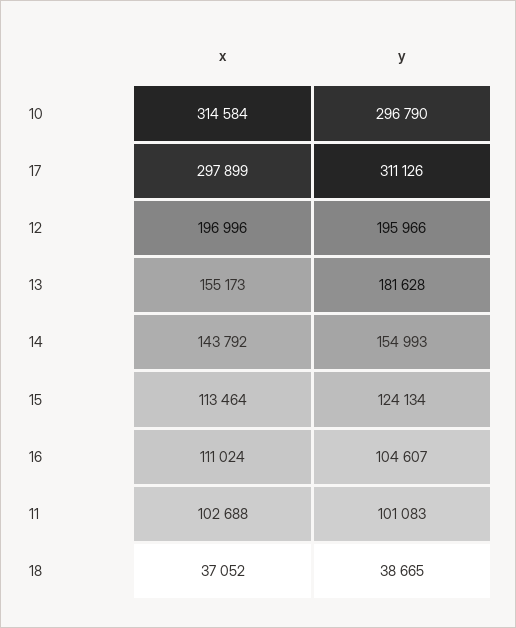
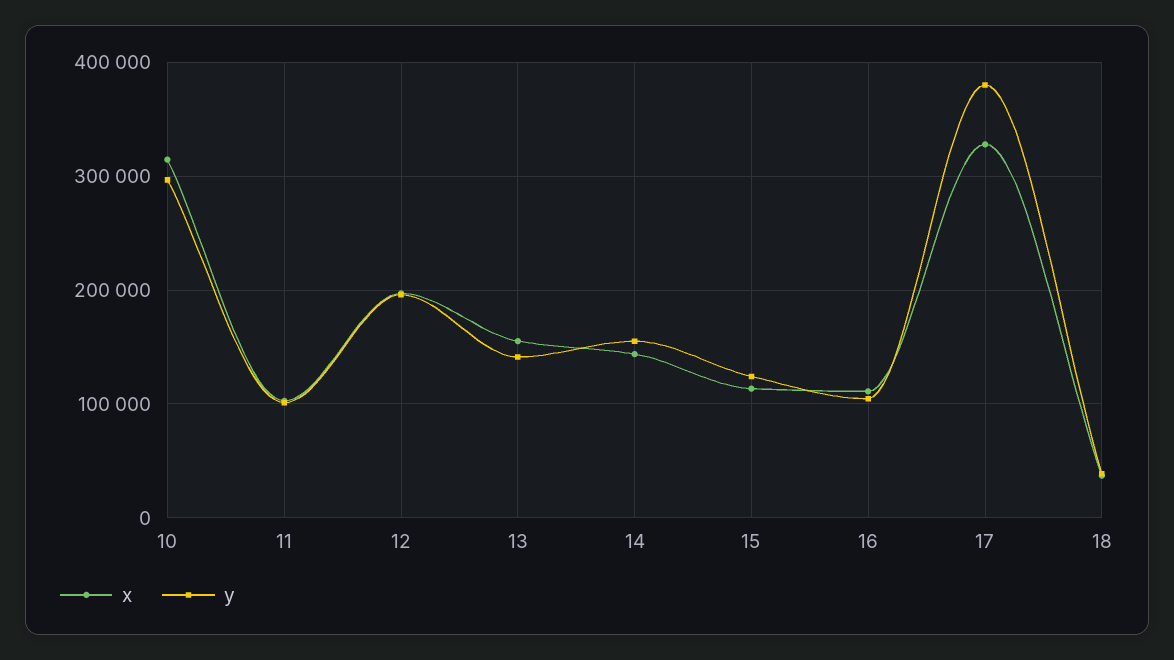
  {
    "x": {
      "10": 314584,
-     "17": 297899,
+     "17": 330000,
      "12": 196996,
      "13": 155173,
      "14": 143792,
      "15": 113464,
      "16": 111024,
      "11": 102688,
      "18": 37052
    },
    "y": {
      "10": 296790,
-     "17": 311126,
+     "17": 380000,
      "12": 195966,
-     "13": 181628,
+     "13": 140000,
      "14": 154993,
      "15": 124134,
      "16": 104607,
      "11": 101083,
      "18": 38665
    }
  }

